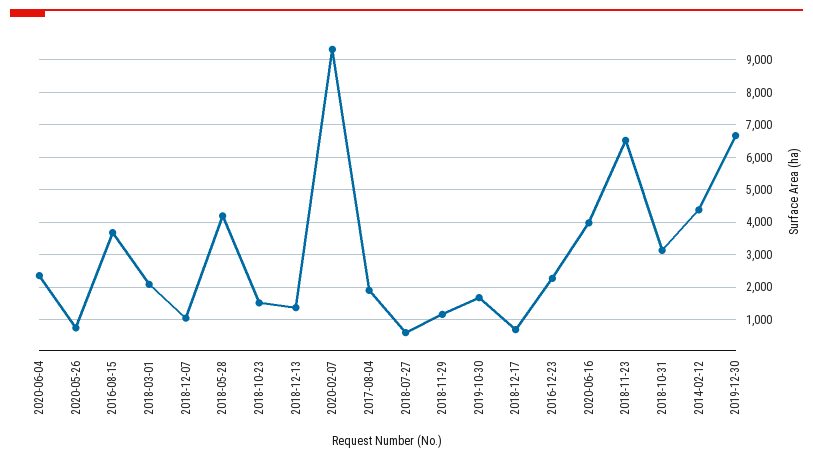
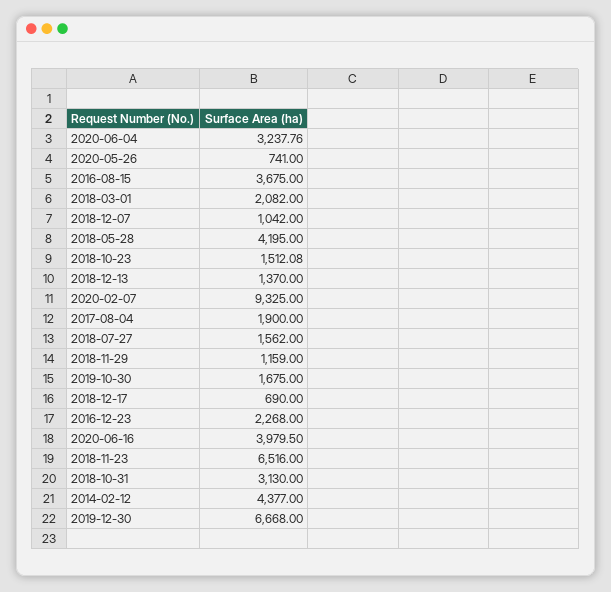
  {
-   "2020-06-04": 2400,
+   "2020-06-04": 3237.76,
    "2020-05-26": 741,
    "2016-08-15": 3675,
    "2018-03-01": 2082,
    "2018-12-07": 1042,
    "2018-05-28": 4195,
    "2018-10-23": 1512.08,
    "2018-12-13": 1370,
    "2020-02-07": 9325,
    "2017-08-04": 1900,
-   "2018-07-27": 600,
+   "2018-07-27": 1562,
    "2018-11-29": 1159,
    "2019-10-30": 1675,
    "2018-12-17": 690,
    "2016-12-23": 2268,
    "2020-06-16": 3979.5,
    "2018-11-23": 6516,
    "2018-10-31": 3130,
    "2014-02-12": 4377,
    "2019-12-30": 6668
  }

